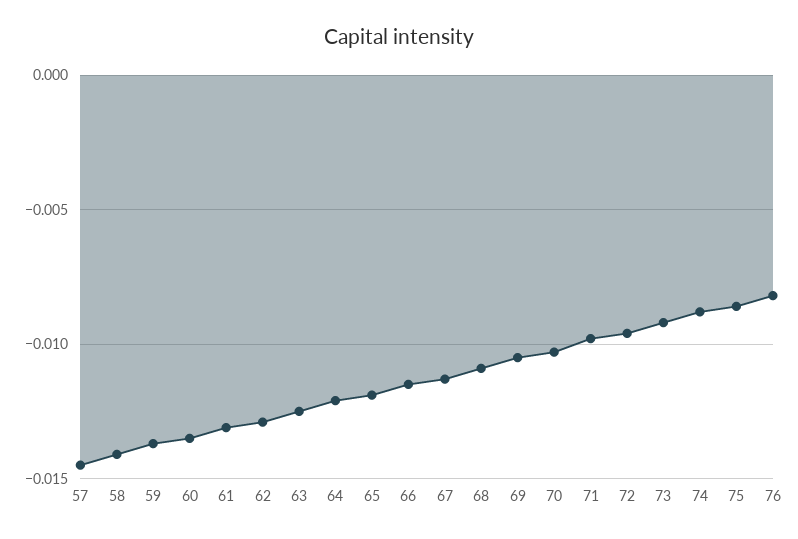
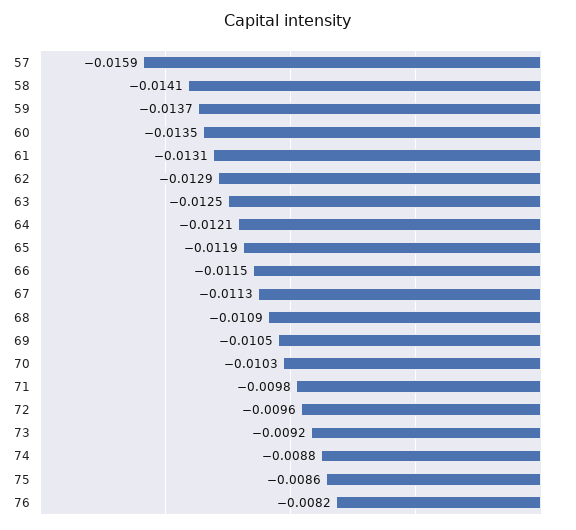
  {
-   "57": -0.0145,
+   "57": -0.0159,
    "58": -0.0141,
    "59": -0.0137,
    "60": -0.0135,
    "61": -0.0131,
    "62": -0.0129,
    "63": -0.0125,
    "64": -0.0121,
    "65": -0.0119,
    "66": -0.0115,
    "67": -0.0113,
    "68": -0.0109,
    "69": -0.0105,
    "70": -0.0103,
    "71": -0.0098,
    "72": -0.0096,
    "73": -0.0092,
    "74": -0.0088,
    "75": -0.0086,
    "76": -0.0082
  }

